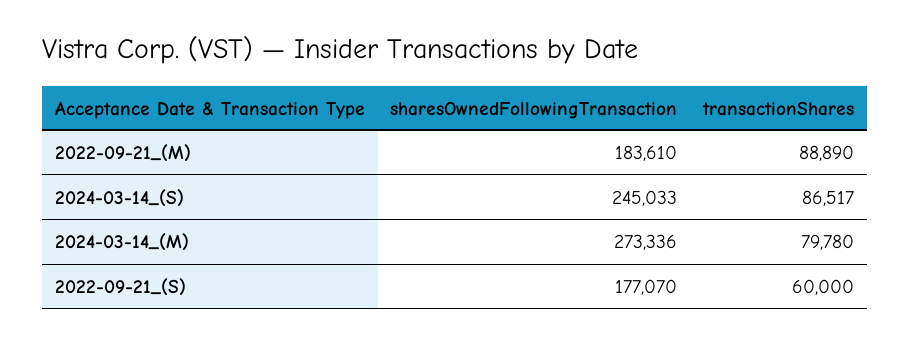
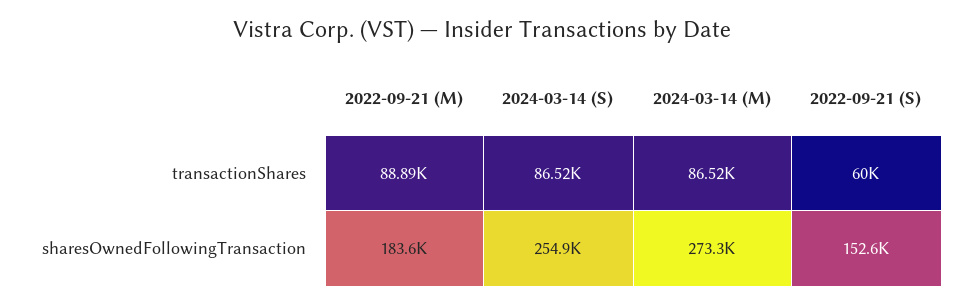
  {
    "sharesOwnedFollowingTransaction": {
      "2022-09-21_(M)": 183610,
-     "2024-03-14_(S)": 245033,
+     "2024-03-14_(S)": 254900,
      "2024-03-14_(M)": 273336,
-     "2022-09-21_(S)": 177070
+     "2022-09-21_(S)": 152600
    },
    "transactionShares": {
      "2022-09-21_(M)": 88890,
      "2024-03-14_(S)": 86517,
-     "2024-03-14_(M)": 79780,
+     "2024-03-14_(M)": 86520,
      "2022-09-21_(S)": 60000
    }
  }

